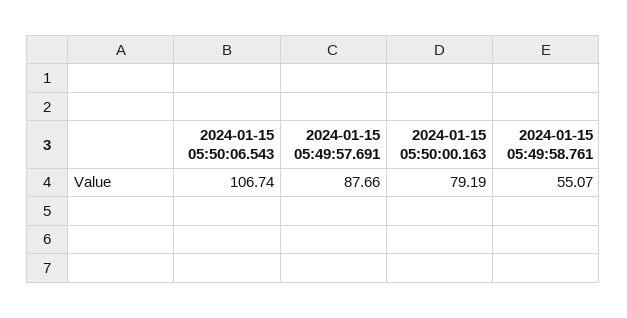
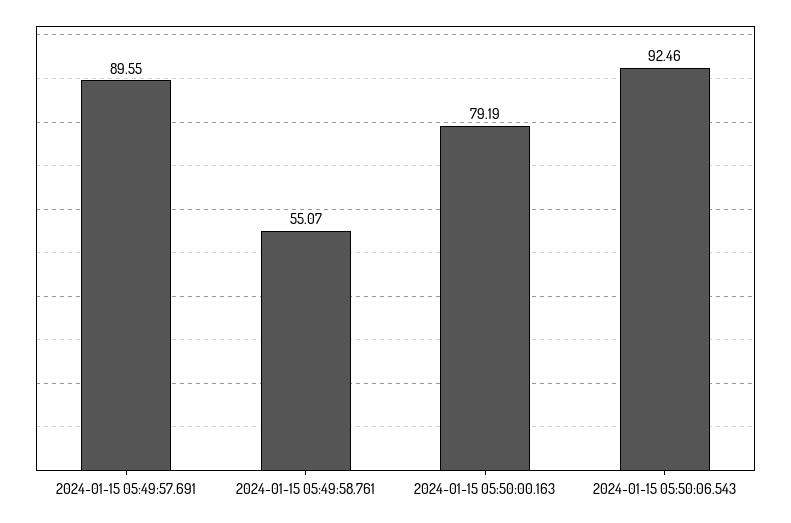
  {
-   "2024-01-15 05:50:06.543": 106.74,
+   "2024-01-15 05:50:06.543": 92.46,
-   "2024-01-15 05:49:57.691": 87.66,
+   "2024-01-15 05:49:57.691": 89.55,
    "2024-01-15 05:50:00.163": 79.19,
    "2024-01-15 05:49:58.761": 55.07
  }

